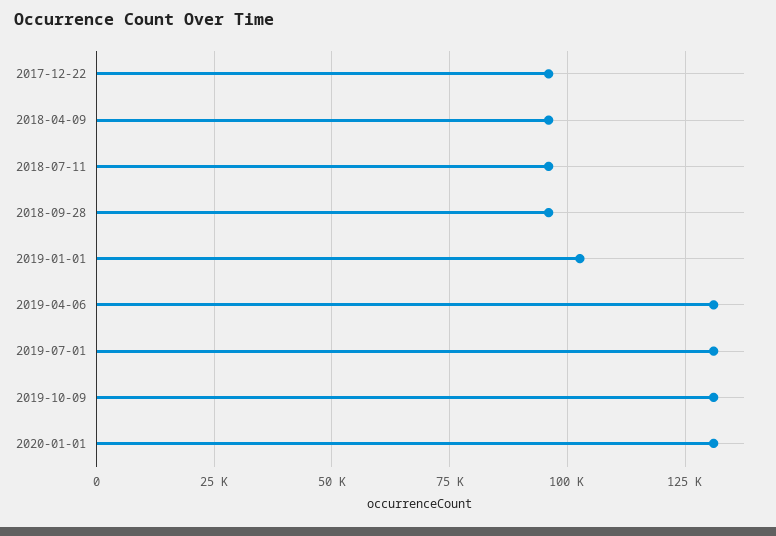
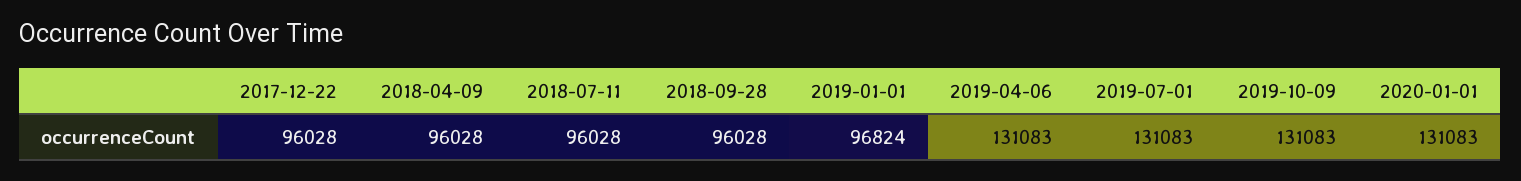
  {
    "2017-12-22": 96028,
    "2018-04-09": 96028,
    "2018-07-11": 96028,
    "2018-09-28": 96028,
-   "2019-01-01": 102500,
+   "2019-01-01": 96824,
    "2019-04-06": 131083,
    "2019-07-01": 131083,
    "2019-10-09": 131083,
    "2020-01-01": 131083
  }

